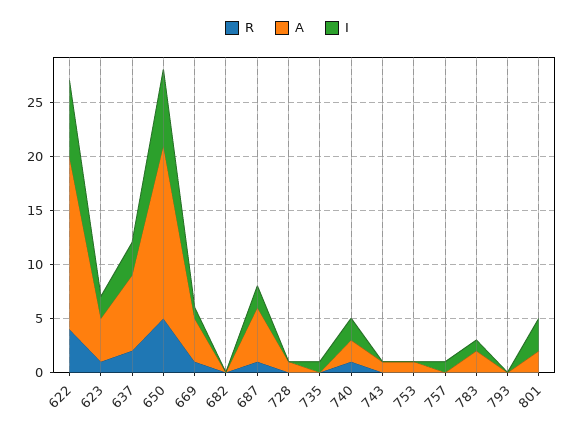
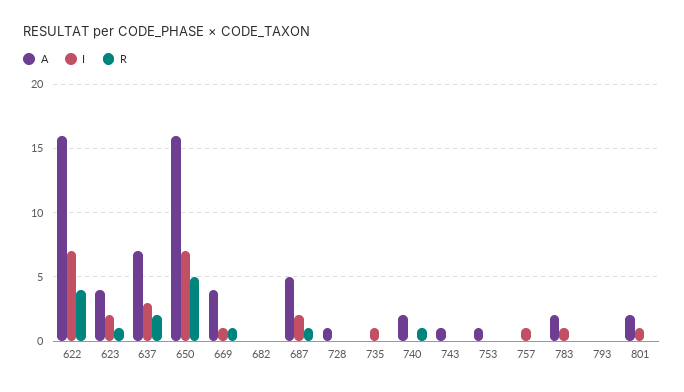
  {
    "R": {
      "622": 4,
      "623": 1,
      "637": 2,
      "650": 5,
      "669": 1,
      "682": 0,
      "687": 1,
      "728": 0,
      "735": 0,
      "740": 1,
      "743": 0,
      "753": 0,
      "757": 0,
      "783": 0,
      "793": 0,
      "801": 0
    },
    "A": {
      "622": 16,
      "623": 4,
      "637": 7,
      "650": 16,
      "669": 4,
      "682": 0,
      "687": 5,
      "728": 1,
      "735": 0,
      "740": 2,
      "743": 1,
      "753": 1,
      "757": 0,
      "783": 2,
      "793": 0,
      "801": 2
    },
    "I": {
      "622": 7,
      "623": 2,
      "637": 3,
      "650": 7,
      "669": 1,
      "682": 0,
      "687": 2,
      "728": 0,
      "735": 1,
-     "740": 2,
+     "740": 0,
      "743": 0,
      "753": 0,
      "757": 1,
      "783": 1,
      "793": 0,
-     "801": 3
+     "801": 1
    }
  }

